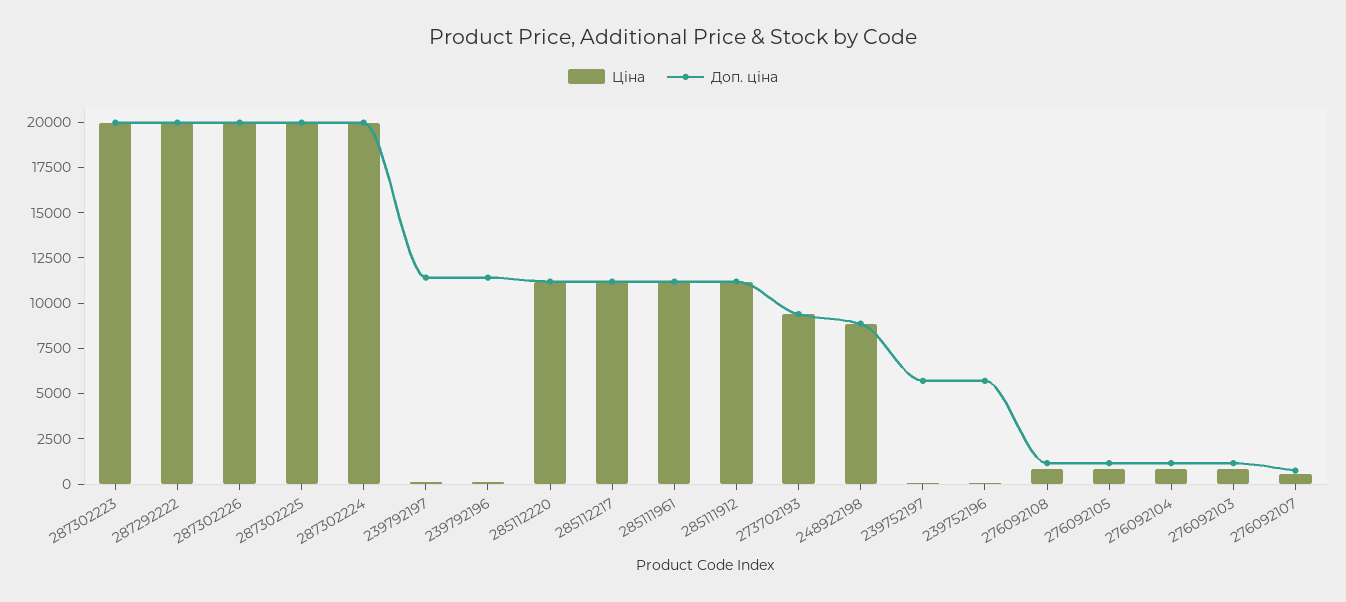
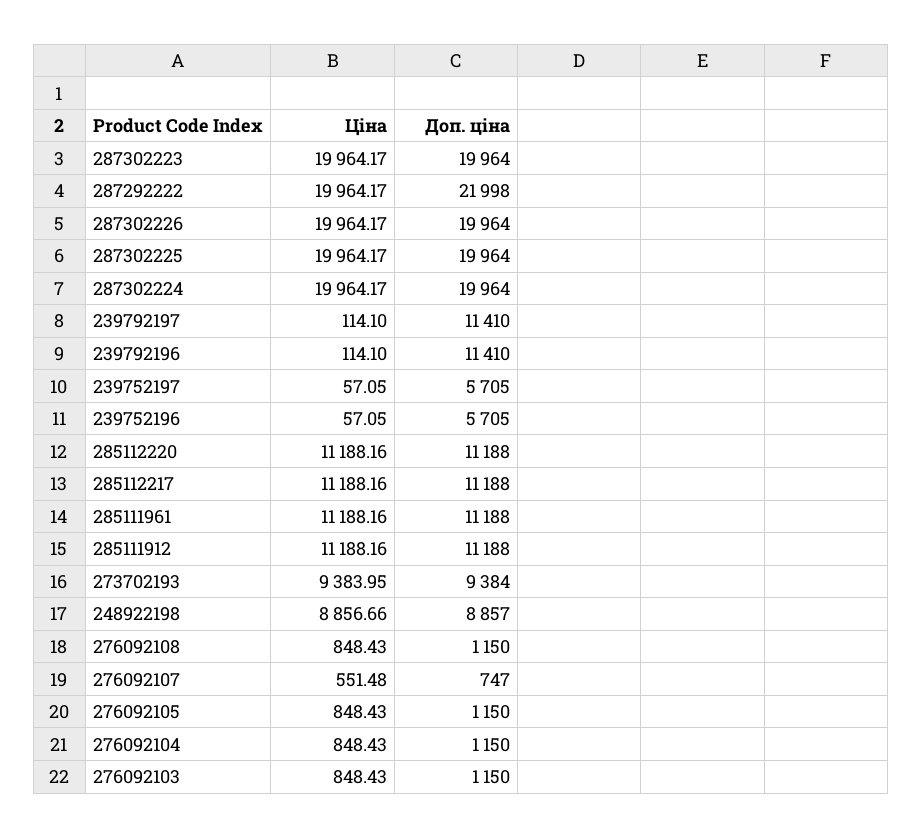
  {
    "Ціна": {
      "287302223": 19964.17,
      "287292222": 19964.17,
      "287302226": 19964.17,
      "287302225": 19964.17,
      "287302224": 19964.17,
      "239792197": 114.1,
      "239792196": 114.1,
      "285112220": 11188.16,
      "285112217": 11188.16,
      "285111961": 11188.16,
      "285111912": 11188.16,
      "273702193": 9383.95,
      "248922198": 8856.66,
      "239752197": 57.05,
      "239752196": 57.05,
      "276092108": 848.43,
      "276092105": 848.43,
      "276092104": 848.43,
      "276092103": 848.43,
      "276092107": 551.48
    },
    "Доп. ціна": {
      "287302223": 19964,
-     "287292222": 20000,
+     "287292222": 21998,
      "287302226": 19964,
      "287302225": 19964,
      "287302224": 19964,
      "239792197": 11410,
      "239792196": 11410,
      "285112220": 11188,
      "285112217": 11188,
      "285111961": 11188,
      "285111912": 11188,
      "273702193": 9384,
      "248922198": 8857,
      "239752197": 5705,
      "239752196": 5705,
      "276092108": 1150,
      "276092105": 1150,
      "276092104": 1150,
      "276092103": 1150,
      "276092107": 747
    }
  }

